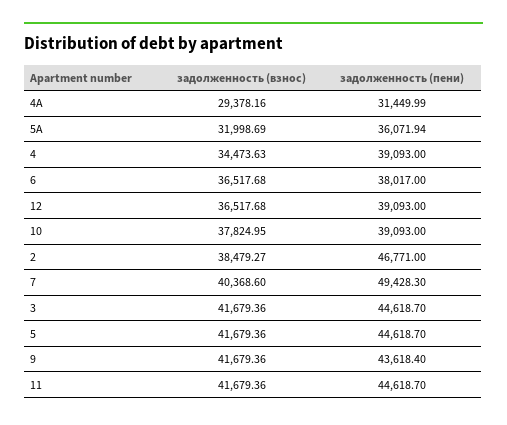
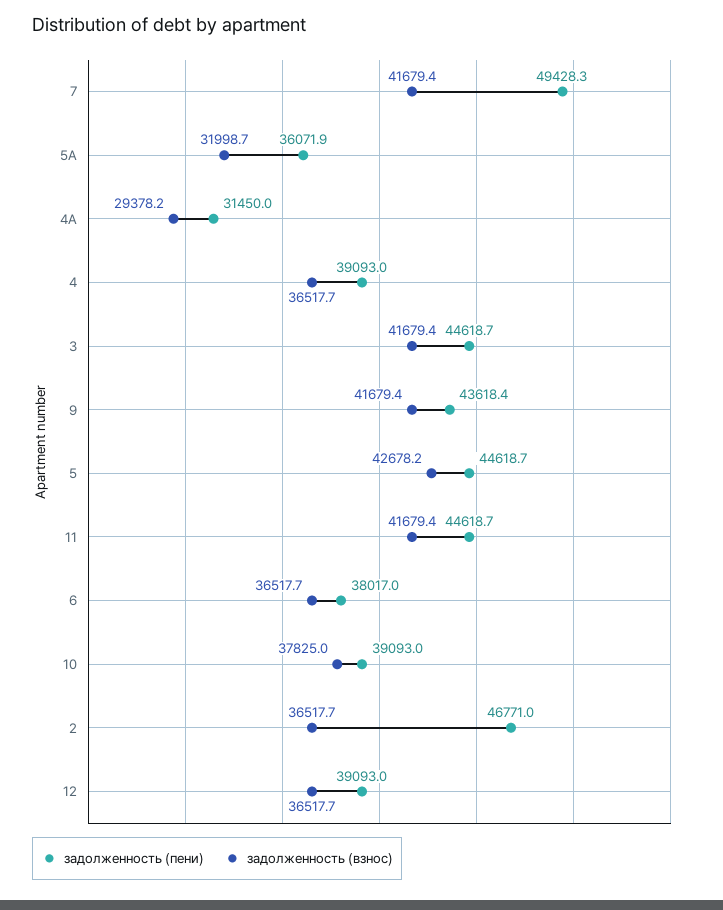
  {
    "задолженность (взнос)": {
      "4А": 29378.16,
      "5А": 31998.69,
-     "4": 34473.63,
+     "4": 36517.7,
      "6": 36517.68,
      "12": 36517.68,
      "10": 37824.95,
-     "2": 38479.27,
+     "2": 36517.7,
-     "7": 40368.6,
+     "7": 41679.4,
      "3": 41679.36,
-     "5": 41679.36,
+     "5": 42678.2,
      "9": 41679.36,
      "11": 41679.36
    },
    "задолженность (пени)": {
      "4А": 31449.99,
      "5А": 36071.94,
      "4": 39093,
      "6": 38017,
      "12": 39093,
      "10": 39093,
      "2": 46771,
      "7": 49428.3,
      "3": 44618.7,
      "5": 44618.7,
      "9": 43618.4,
      "11": 44618.7
    }
  }

